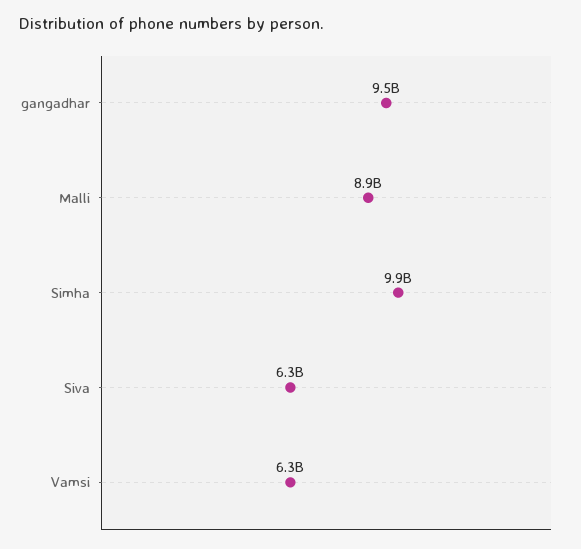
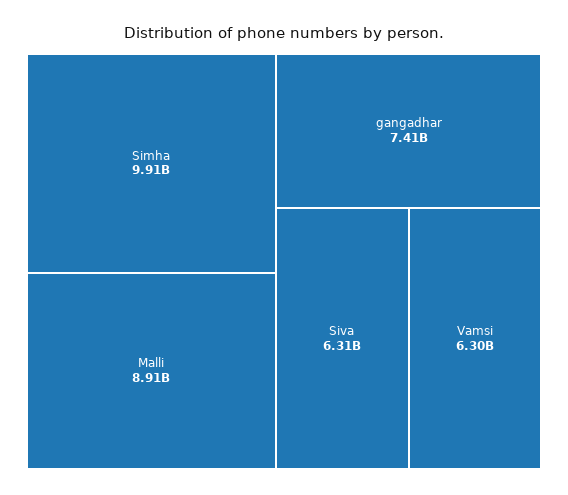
  {
-   "gangadhar": 9500000000,
+   "gangadhar": 7410000000,
    "Malli": 8910000000,
    "Simha": 9910000000,
    "Siva": 6310000000,
    "Vamsi": 6300000000
  }

